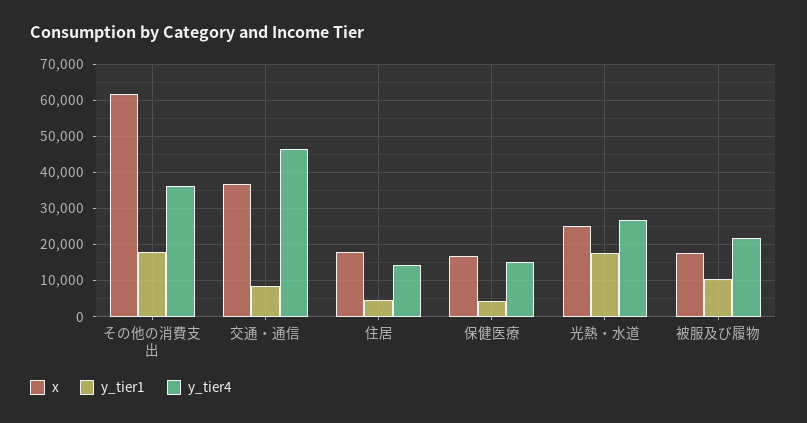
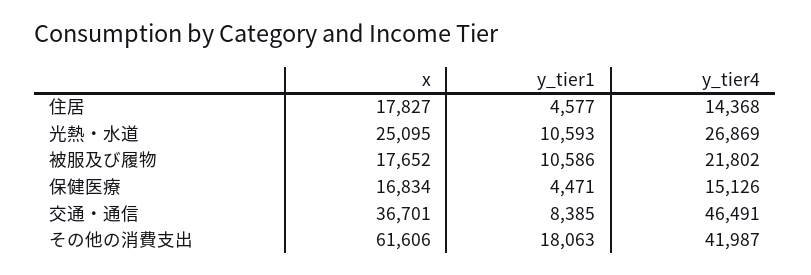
  {
    "x": {
      "その他の消費支出": 61606,
      "交通・通信": 36701,
      "住居": 17827,
      "保健医療": 16834,
      "光熱・水道": 25095,
      "被服及び履物": 17652
    },
    "y_tier1": {
      "その他の消費支出": 18063,
      "交通・通信": 8385,
      "住居": 4577,
      "保健医療": 4471,
-     "光熱・水道": 18000,
+     "光熱・水道": 10593,
      "被服及び履物": 10586
    },
    "y_tier4": {
-     "その他の消費支出": 36000,
+     "その他の消費支出": 41987,
      "交通・通信": 46491,
      "住居": 14368,
      "保健医療": 15126,
      "光熱・水道": 26869,
      "被服及び履物": 21802
    }
  }

